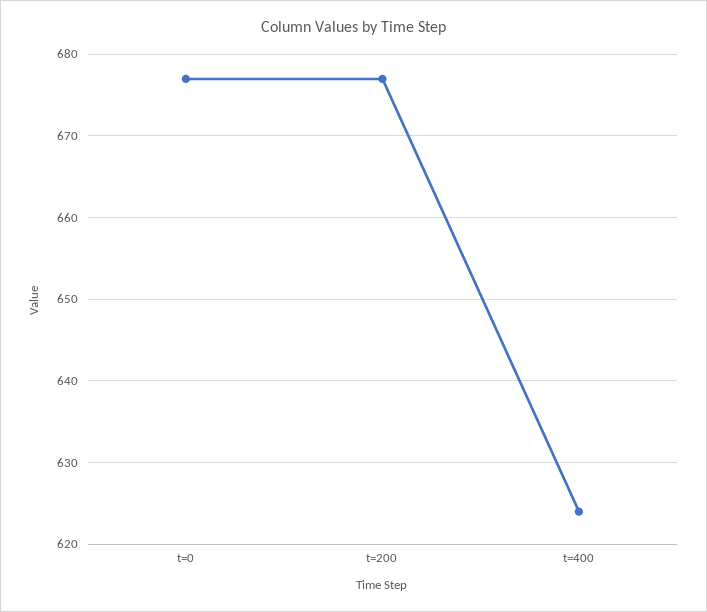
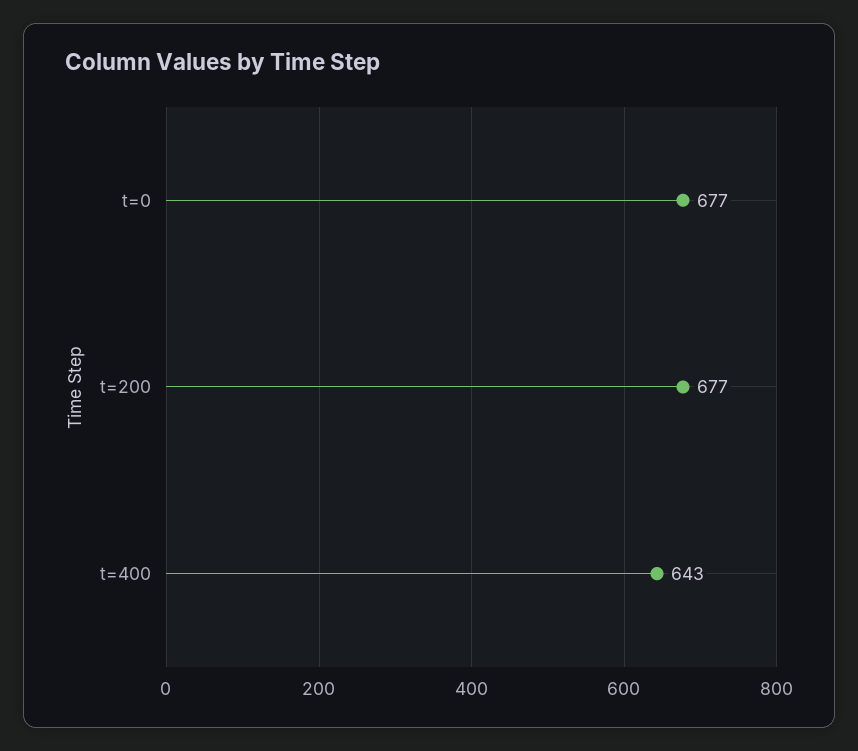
  {
    "t=0": 677,
    "t=200": 677,
-   "t=400": 624
+   "t=400": 643
  }

